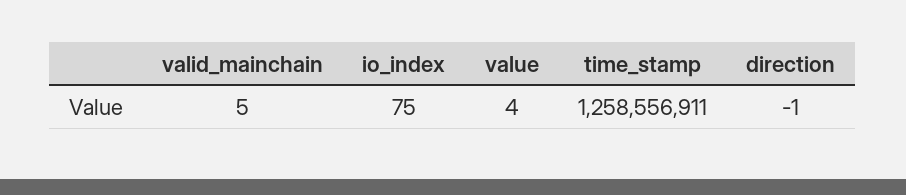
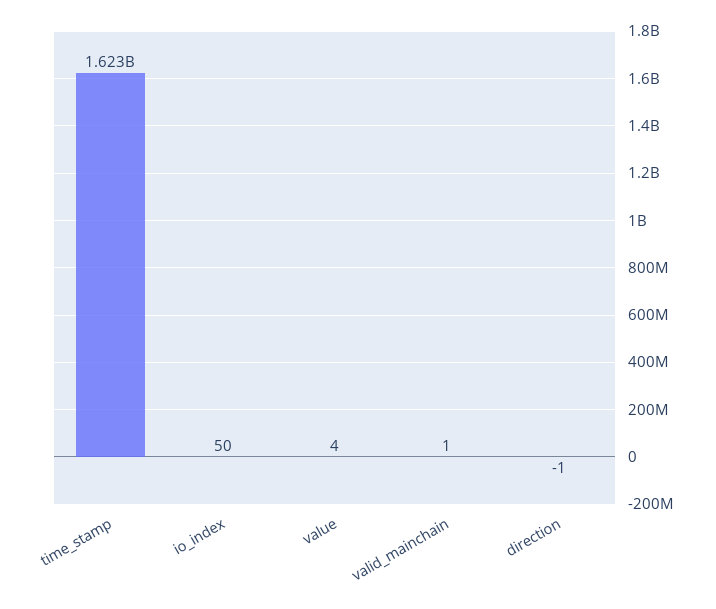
  {
-   "valid_mainchain": 5,
+   "valid_mainchain": 1,
-   "io_index": 75,
+   "io_index": 50,
    "value": 4,
-   "time_stamp": 1258556911,
+   "time_stamp": 1623000000,
    "direction": -1
  }

